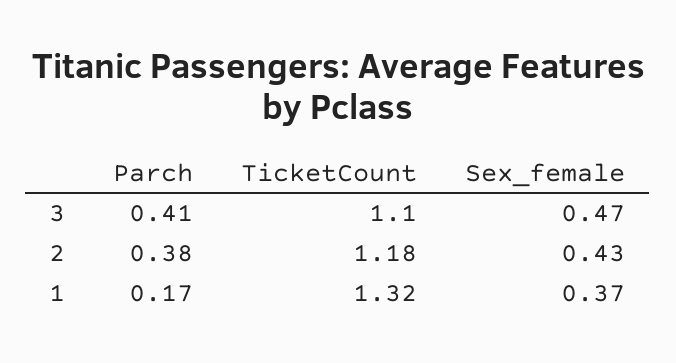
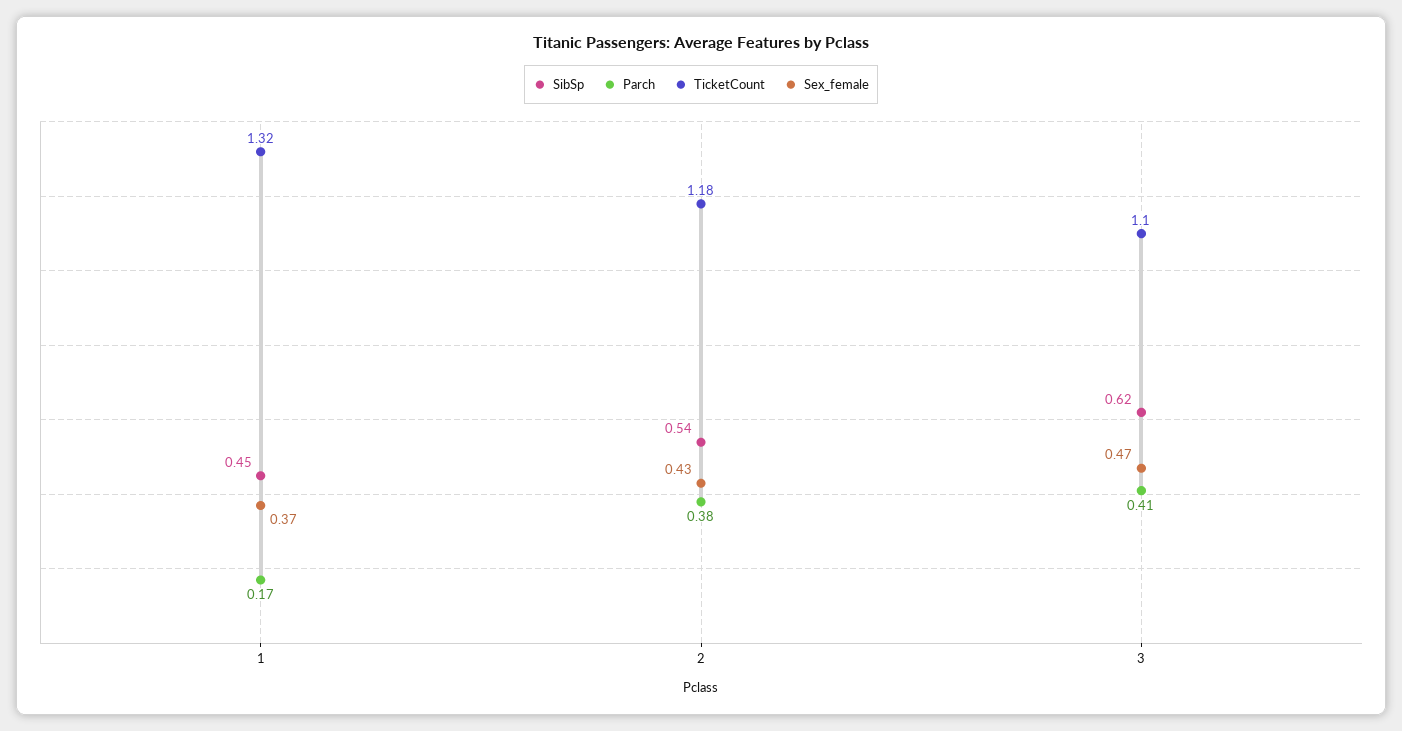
  {
    "Parch": {
      "3": 0.41,
      "2": 0.38,
      "1": 0.17
    },
    "TicketCount": {
      "3": 1.1,
      "2": 1.18,
      "1": 1.32
    },
    "Sex_female": {
      "3": 0.47,
      "2": 0.43,
      "1": 0.37
-   }
+   },
+   "SibSp": {
+     "1": 0.45,
+     "2": 0.54,
+     "3": 0.62
+   }
  }

